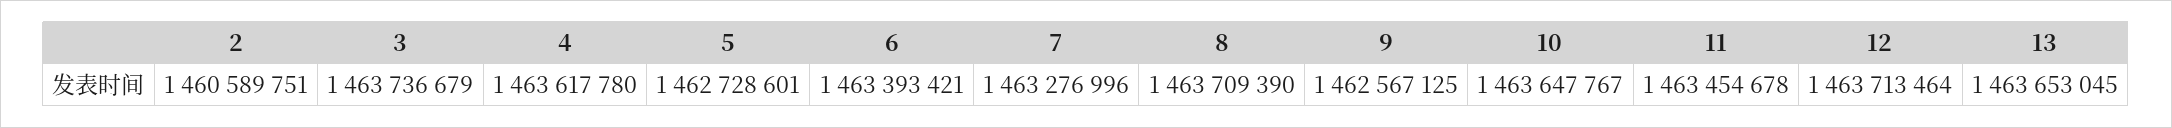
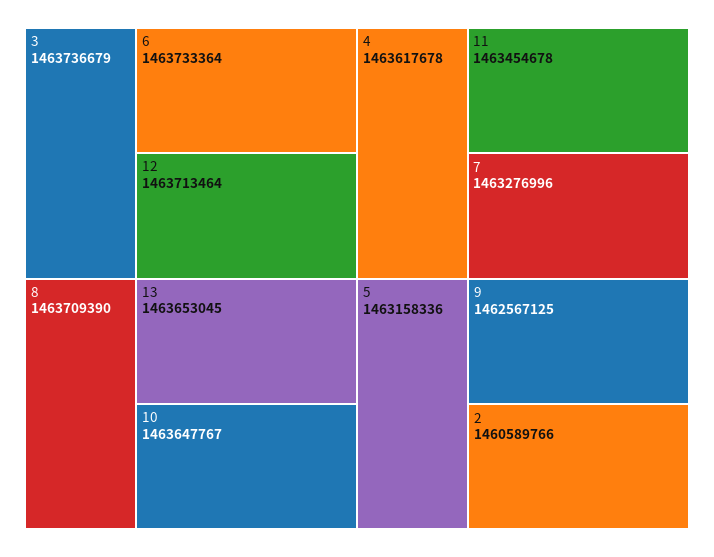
  {
-   "2": 1460589751,
+   "2": 1460589766,
    "3": 1463736679,
-   "4": 1463617780,
+   "4": 1463617678,
-   "5": 1462728601,
+   "5": 1463158336,
-   "6": 1463393421,
+   "6": 1463733364,
    "7": 1463276996,
    "8": 1463709390,
    "9": 1462567125,
    "10": 1463647767,
    "11": 1463454678,
    "12": 1463713464,
    "13": 1463653045
  }

